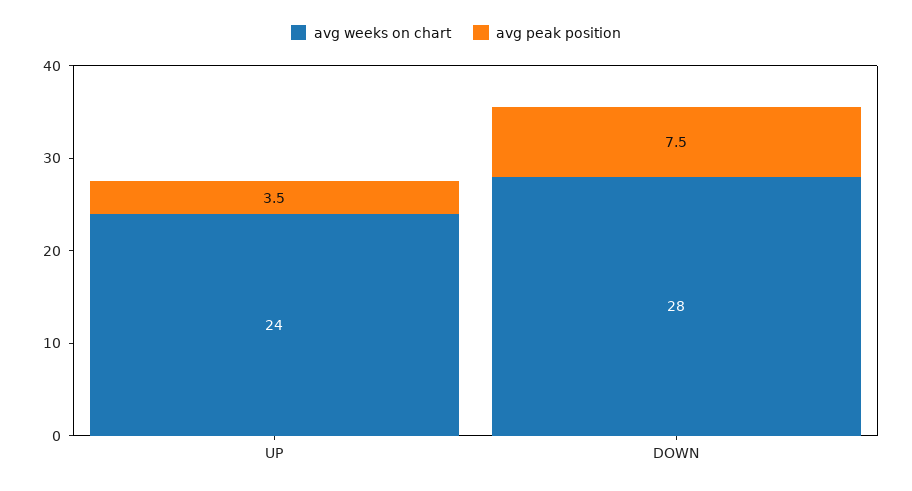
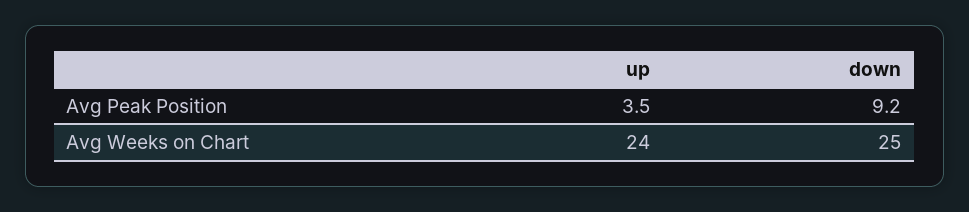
  {
    "avg weeks on chart": {
      "UP": 24,
-     "DOWN": 28
+     "DOWN": 25
    },
    "avg peak position": {
      "UP": 3.5,
-     "DOWN": 7.5
+     "DOWN": 9.2
    }
  }

